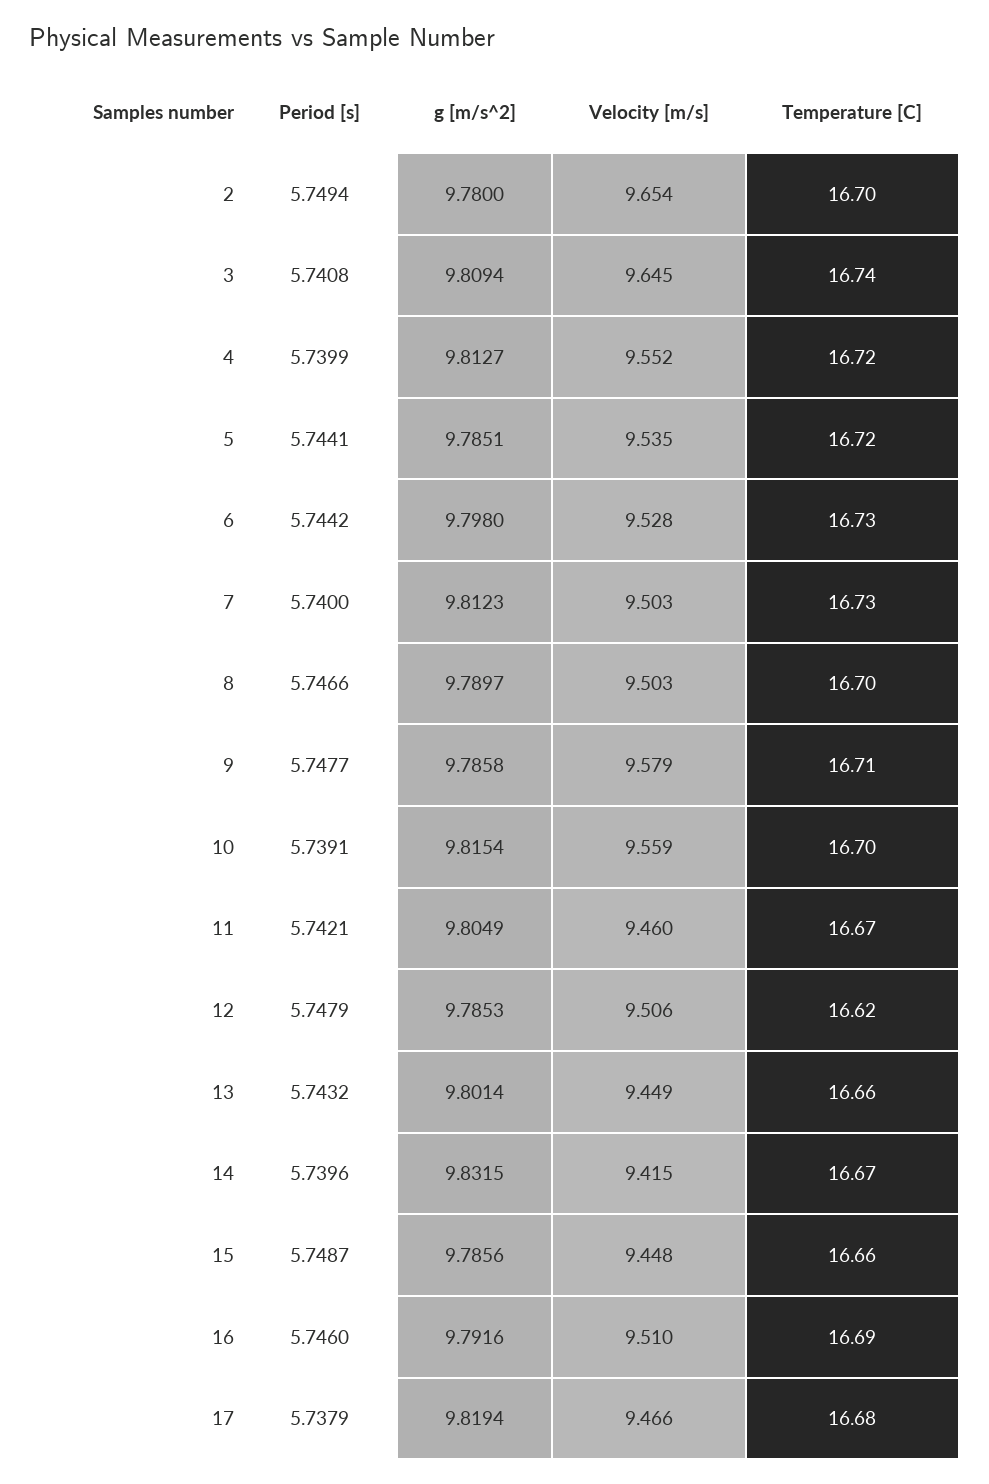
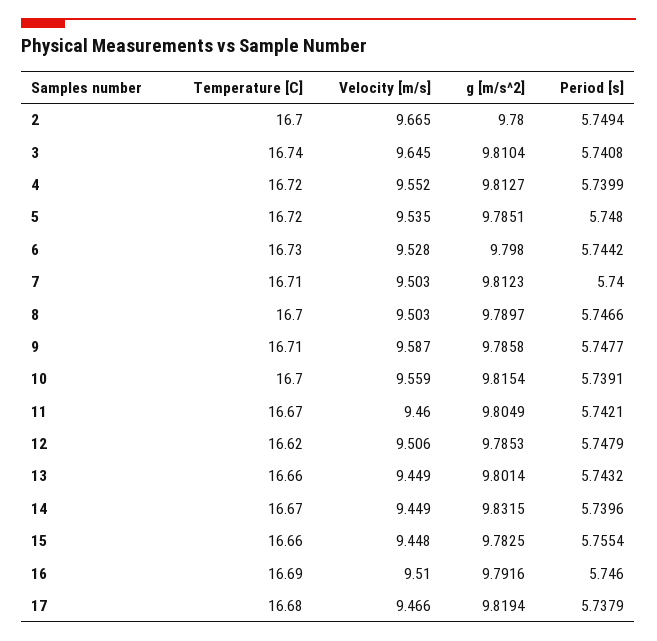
  {
    "Period [s]": {
      "2": 5.7494,
      "3": 5.7408,
      "4": 5.7399,
-     "5": 5.7441,
+     "5": 5.748,
      "6": 5.7442,
      "7": 5.74,
      "8": 5.7466,
      "9": 5.7477,
      "10": 5.7391,
      "11": 5.7421,
      "12": 5.7479,
      "13": 5.7432,
      "14": 5.7396,
-     "15": 5.7487,
+     "15": 5.7554,
      "16": 5.746,
      "17": 5.7379
    },
    "g [m/s^2]": {
      "2": 9.78,
-     "3": 9.8094,
+     "3": 9.8104,
      "4": 9.8127,
      "5": 9.7851,
      "6": 9.798,
      "7": 9.8123,
      "8": 9.7897,
      "9": 9.7858,
      "10": 9.8154,
      "11": 9.8049,
      "12": 9.7853,
      "13": 9.8014,
      "14": 9.8315,
-     "15": 9.7856,
+     "15": 9.7825,
      "16": 9.7916,
      "17": 9.8194
    },
    "Velocity [m/s]": {
-     "2": 9.654,
+     "2": 9.665,
      "3": 9.645,
      "4": 9.552,
      "5": 9.535,
      "6": 9.528,
      "7": 9.503,
      "8": 9.503,
-     "9": 9.579,
+     "9": 9.587,
      "10": 9.559,
      "11": 9.46,
      "12": 9.506,
      "13": 9.449,
-     "14": 9.415,
+     "14": 9.449,
      "15": 9.448,
      "16": 9.51,
      "17": 9.466
    },
    "Temperature [C]": {
      "2": 16.7,
      "3": 16.74,
      "4": 16.72,
      "5": 16.72,
      "6": 16.73,
-     "7": 16.73,
+     "7": 16.71,
      "8": 16.7,
      "9": 16.71,
      "10": 16.7,
      "11": 16.67,
      "12": 16.62,
      "13": 16.66,
      "14": 16.67,
      "15": 16.66,
      "16": 16.69,
      "17": 16.68
    }
  }

